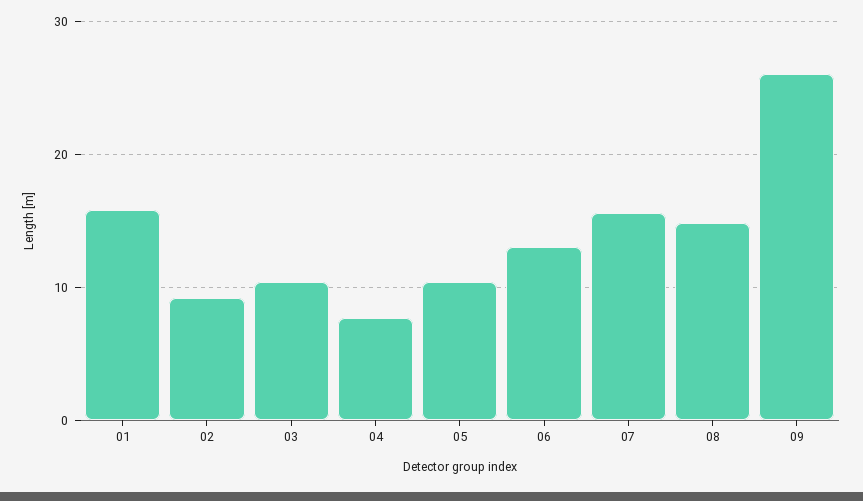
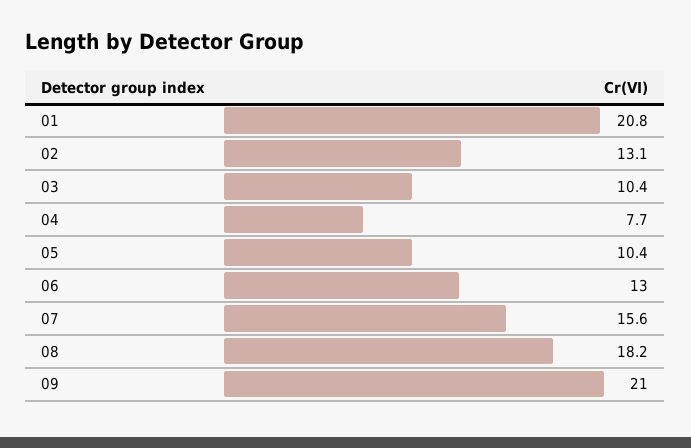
  {
-   "01": 16,
+   "01": 20.8,
-   "02": 9,
+   "02": 13.1,
    "03": 10.4,
    "04": 7.7,
    "05": 10.4,
    "06": 13,
    "07": 15.6,
-   "08": 15,
+   "08": 18.2,
-   "09": 26
+   "09": 21
  }

